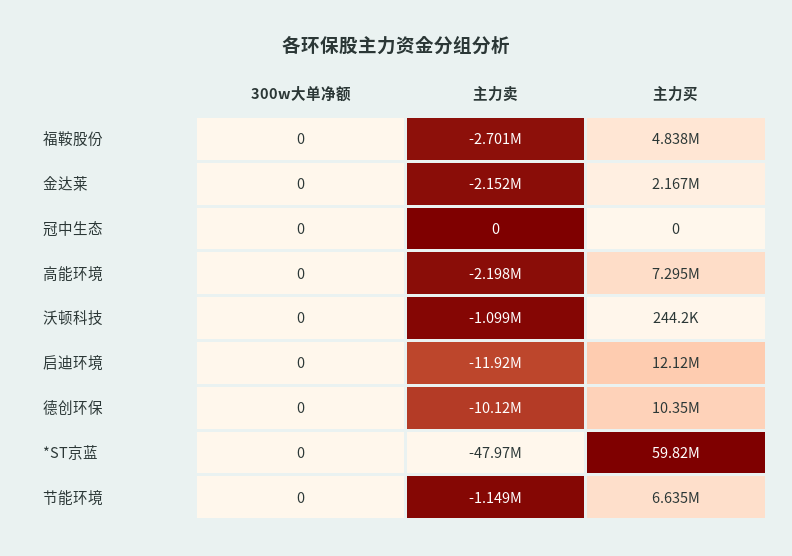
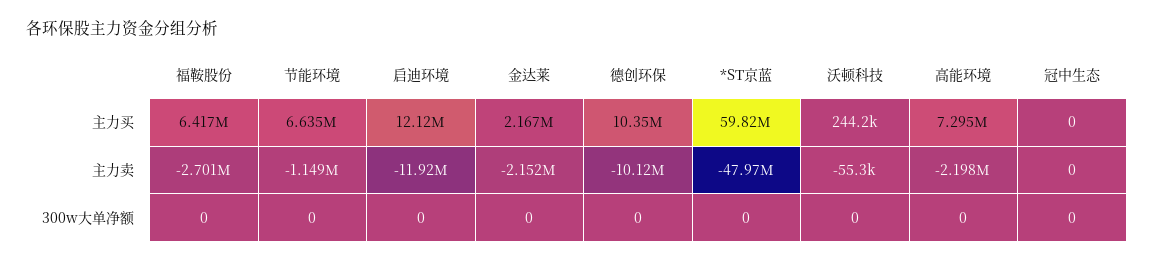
  {
    "300w大单净额": {
      "福鞍股份": 0,
      "金达莱": 0,
      "冠中生态": 0,
      "高能环境": 0,
      "沃顿科技": 0,
      "启迪环境": 0,
      "德创环保": 0,
      "*ST京蓝": 0,
      "节能环境": 0
    },
    "主力卖": {
      "福鞍股份": -2701000,
      "金达莱": -2152000,
      "冠中生态": 0,
      "高能环境": -2198000,
-     "沃顿科技": -1099000,
+     "沃顿科技": -55300,
      "启迪环境": -11920000,
      "德创环保": -10120000,
      "*ST京蓝": -47970000,
      "节能环境": -1149000
    },
    "主力买": {
-     "福鞍股份": 4838000,
+     "福鞍股份": 6417000,
      "金达莱": 2167000,
      "冠中生态": 0,
      "高能环境": 7295000,
      "沃顿科技": 244200,
      "启迪环境": 12120000,
      "德创环保": 10350000,
      "*ST京蓝": 59820000,
      "节能环境": 6635000
    }
  }

